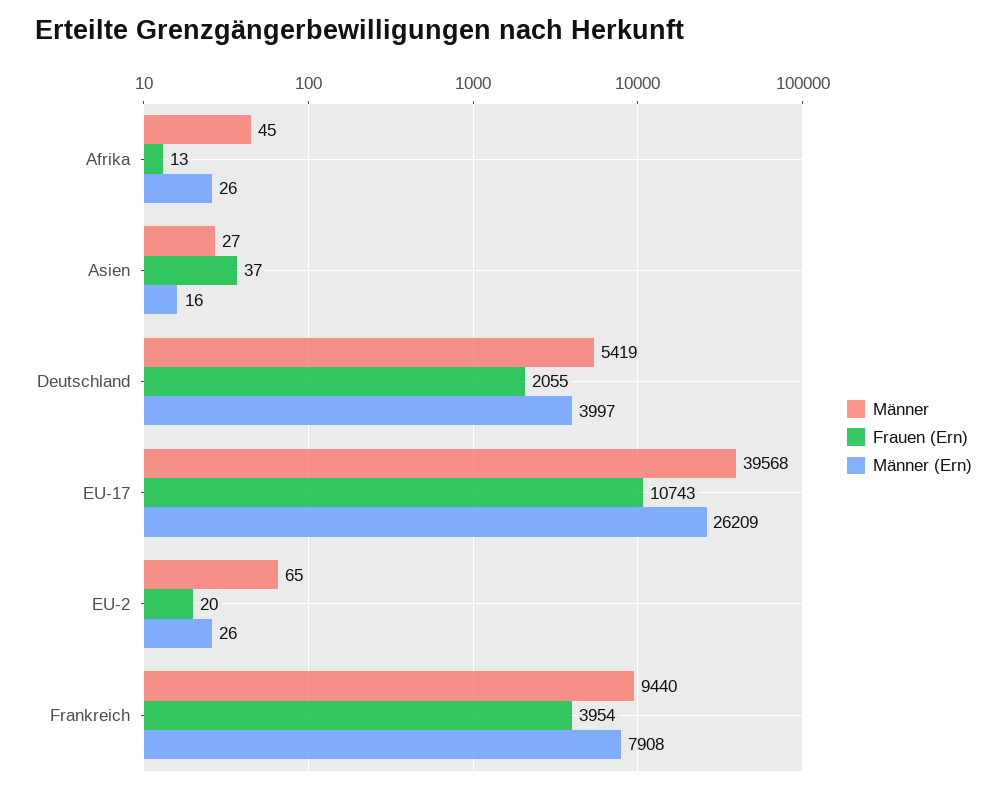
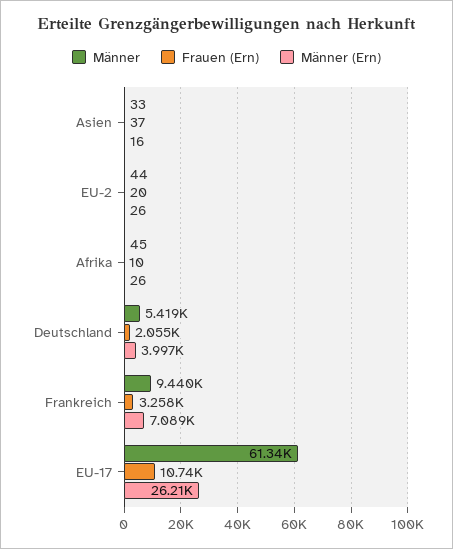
  {
    "Männer": {
      "Afrika": 45,
-     "Asien": 27,
+     "Asien": 33,
      "Deutschland": 5419,
-     "EU-17": 39568,
+     "EU-17": 61340,
-     "EU-2": 65,
+     "EU-2": 44,
      "Frankreich": 9440
    },
    "Frauen (Ern)": {
-     "Afrika": 13,
+     "Afrika": 10,
      "Asien": 37,
      "Deutschland": 2055,
      "EU-17": 10743,
      "EU-2": 20,
-     "Frankreich": 3954
+     "Frankreich": 3258
    },
    "Männer (Ern)": {
      "Afrika": 26,
      "Asien": 16,
      "Deutschland": 3997,
      "EU-17": 26209,
      "EU-2": 26,
-     "Frankreich": 7908
+     "Frankreich": 7089
    }
  }

